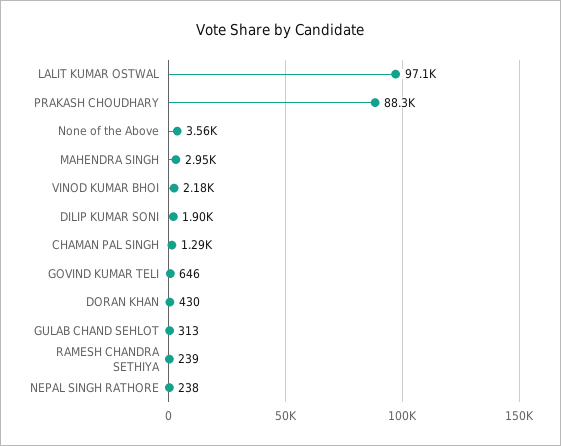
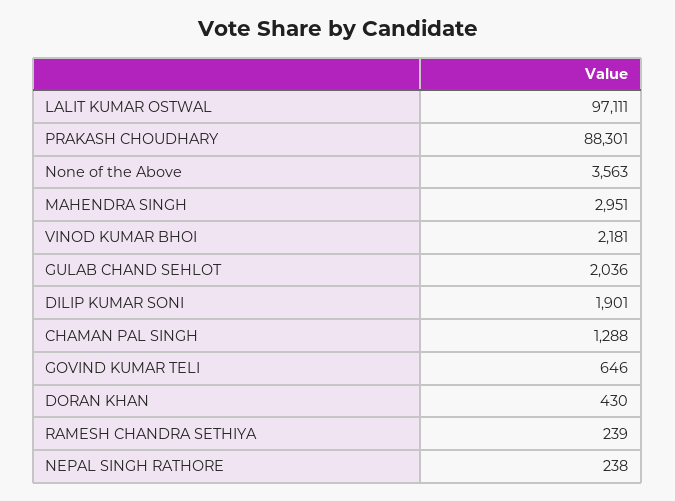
  {
    "LALIT KUMAR OSTWAL": 97111,
    "PRAKASH CHOUDHARY": 88301,
    "None of the Above": 3563,
    "MAHENDRA SINGH": 2951,
    "VINOD KUMAR BHOI": 2181,
    "DILIP KUMAR SONI": 1901,
    "CHAMAN PAL SINGH": 1288,
    "GOVIND KUMAR TELI": 646,
    "DORAN KHAN": 430,
-   "GULAB CHAND SEHLOT": 313,
+   "GULAB CHAND SEHLOT": 2036,
    "RAMESH CHANDRA SETHIYA": 239,
    "NEPAL SINGH RATHORE": 238
  }

